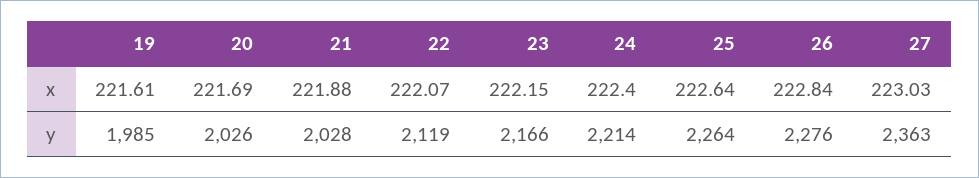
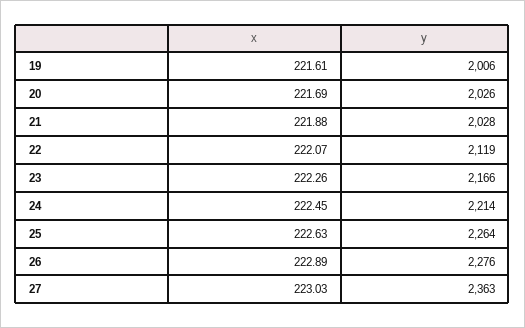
  {
    "19": {
      "x": 221.61,
-     "y": 1985
+     "y": 2006
    },
    "20": {
      "x": 221.69,
      "y": 2026
    },
    "21": {
      "x": 221.88,
      "y": 2028
    },
    "22": {
      "x": 222.07,
      "y": 2119
    },
    "23": {
-     "x": 222.15,
+     "x": 222.26,
      "y": 2166
    },
    "24": {
-     "x": 222.4,
+     "x": 222.45,
      "y": 2214
    },
    "25": {
-     "x": 222.64,
+     "x": 222.63,
      "y": 2264
    },
    "26": {
-     "x": 222.84,
+     "x": 222.89,
      "y": 2276
    },
    "27": {
      "x": 223.03,
      "y": 2363
    }
  }

